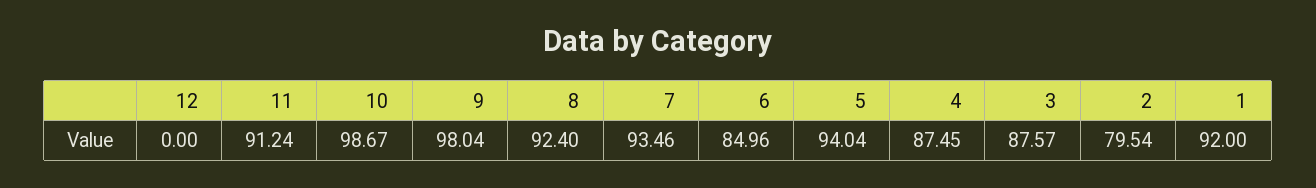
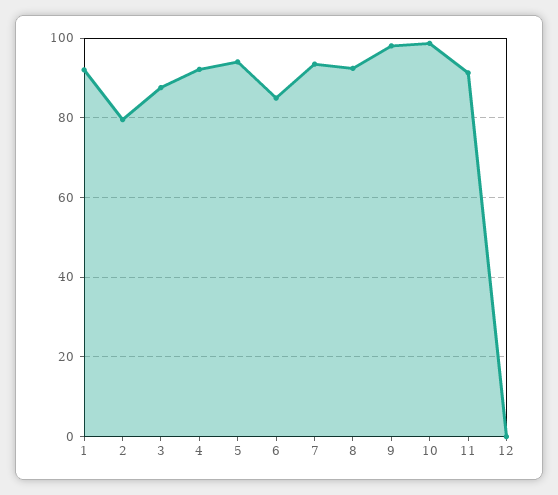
  {
    "12": 0,
    "11": 91.24,
    "10": 98.67,
    "9": 98.04,
    "8": 92.4,
    "7": 93.46,
    "6": 84.96,
    "5": 94.04,
-   "4": 87.45,
+   "4": 92,
    "3": 87.57,
    "2": 79.54,
    "1": 92
  }

